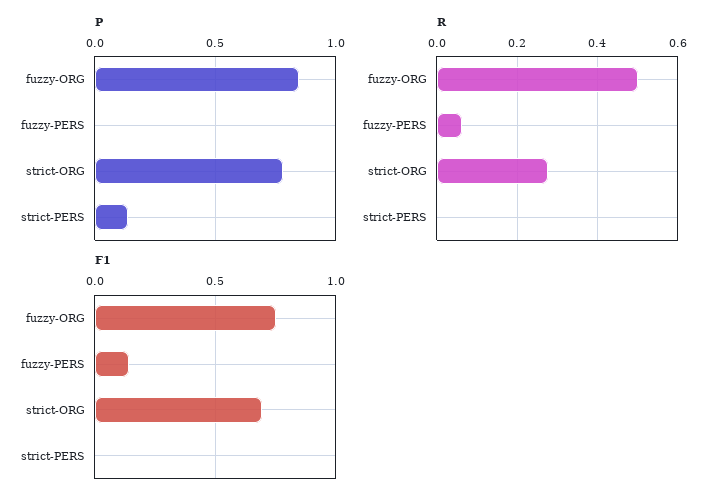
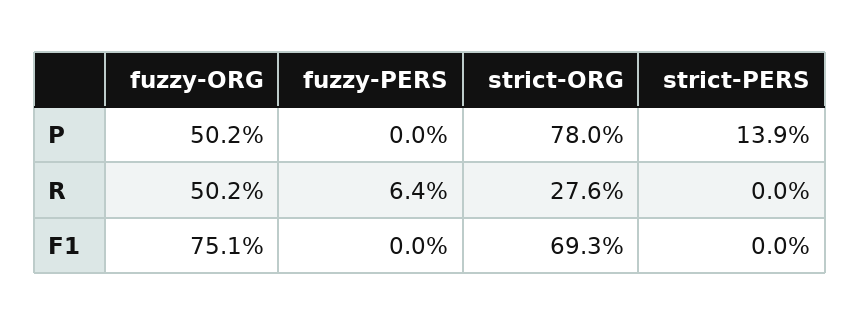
  {
    "P": {
-     "fuzzy-ORG": 0.85,
+     "fuzzy-ORG": 0.502,
      "fuzzy-PERS": 0,
      "strict-ORG": 0.78,
      "strict-PERS": 0.139
    },
    "R": {
      "fuzzy-ORG": 0.502,
      "fuzzy-PERS": 0.064,
      "strict-ORG": 0.276,
      "strict-PERS": 0
    },
    "F1": {
      "fuzzy-ORG": 0.751,
-     "fuzzy-PERS": 0.15,
+     "fuzzy-PERS": 0,
      "strict-ORG": 0.693,
      "strict-PERS": 0
    }
  }

